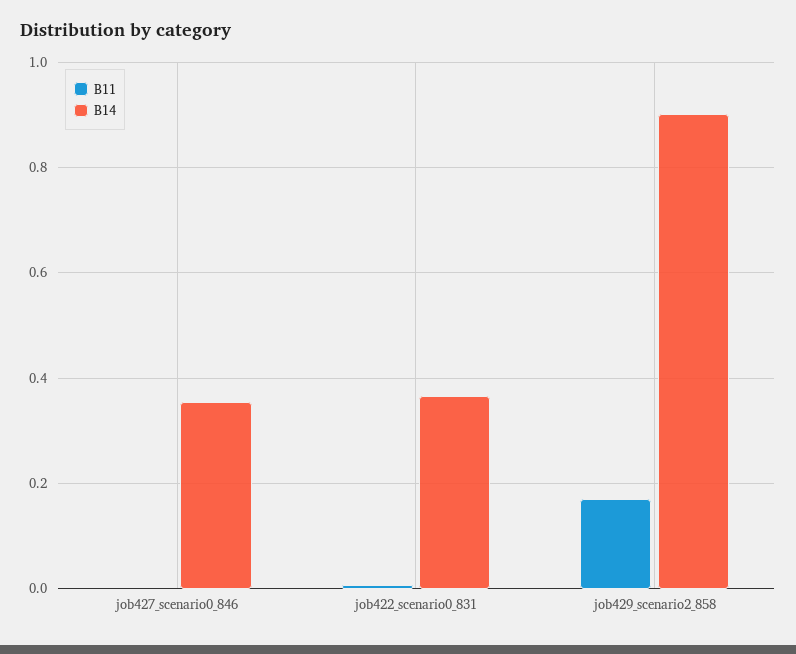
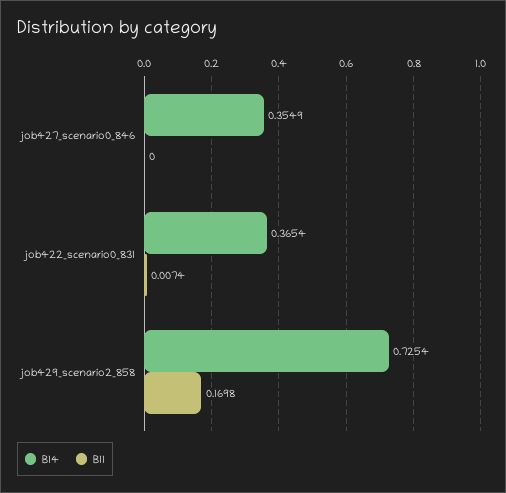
  {
    "B11": {
      "job427_scenario0_846": 0,
      "job422_scenario0_831": 0.0074,
      "job429_scenario2_858": 0.1698
    },
    "B14": {
      "job427_scenario0_846": 0.3549,
      "job422_scenario0_831": 0.3654,
-     "job429_scenario2_858": 0.9
+     "job429_scenario2_858": 0.7254
    }
  }

